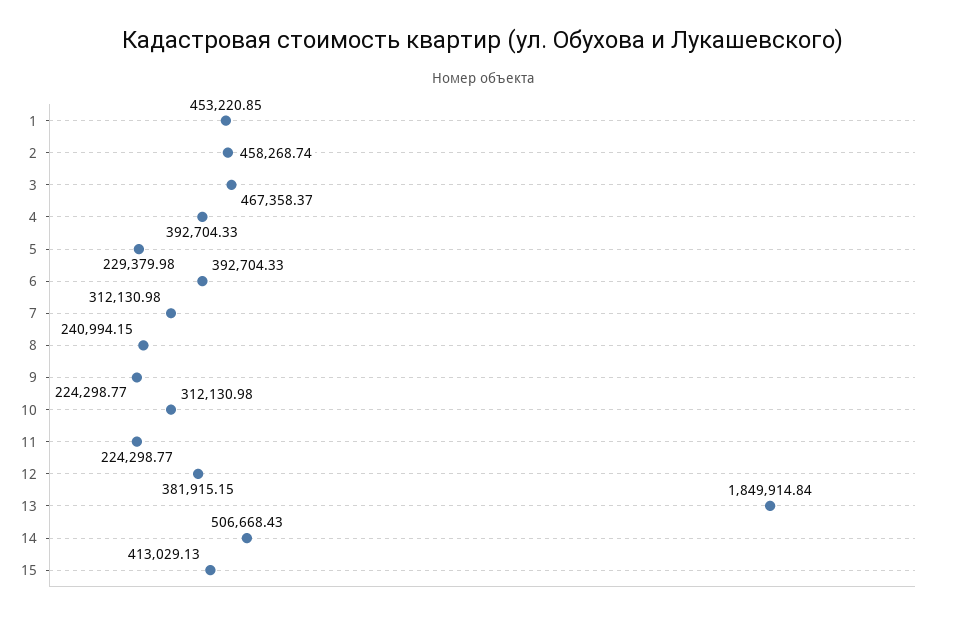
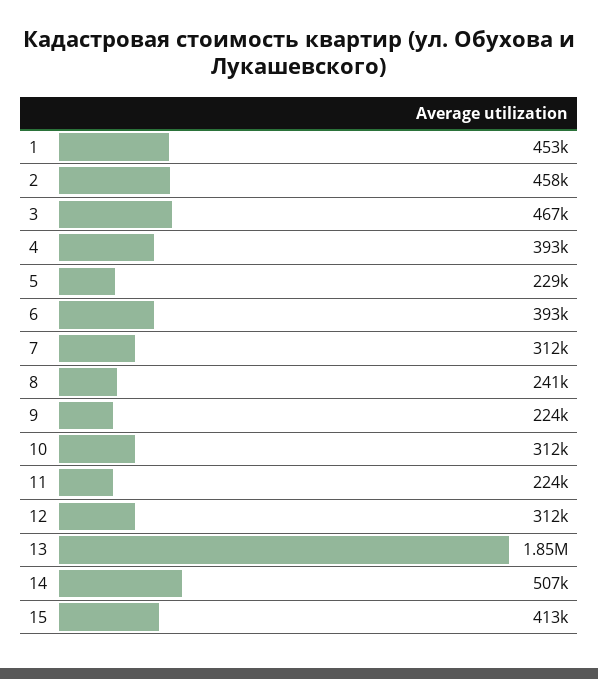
  {
    "1": 453220.85,
    "2": 458268.74,
    "3": 467358.37,
    "4": 392704.33,
    "5": 229379.98,
    "6": 392704.33,
    "7": 312130.98,
    "8": 240994.15,
    "9": 224298.77,
    "10": 312130.98,
    "11": 224298.77,
-   "12": 381915.15,
+   "12": 312000,
    "13": 1849914.84,
    "14": 506668.43,
    "15": 413029.13
  }

